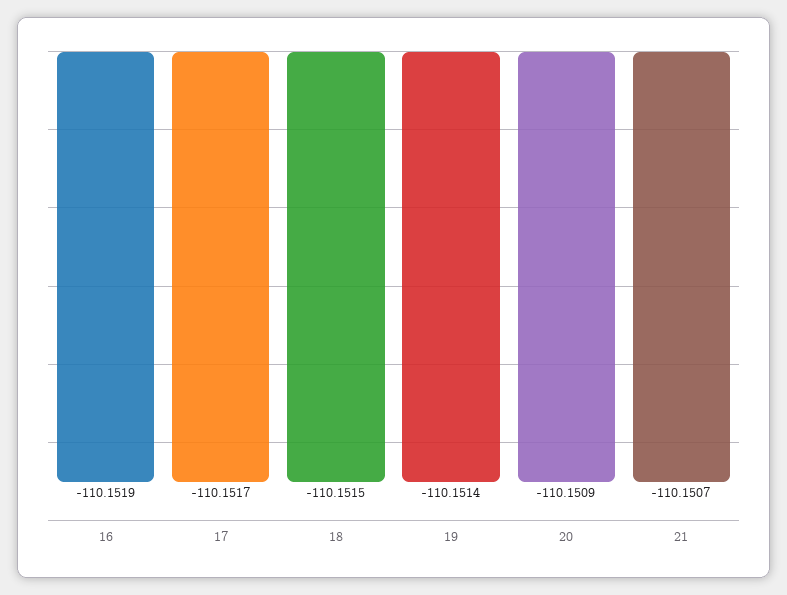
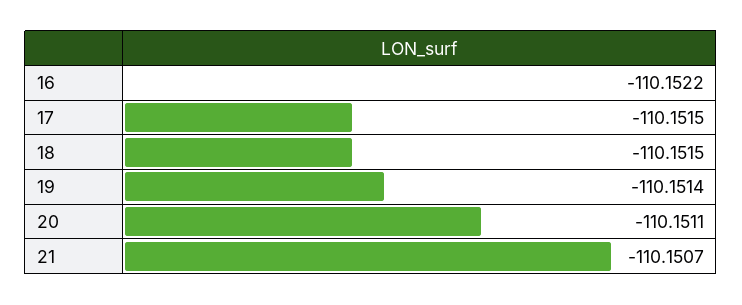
  {
-   "16": -110.1519,
+   "16": -110.1522,
-   "17": -110.1517,
+   "17": -110.1515,
    "18": -110.1515,
    "19": -110.1514,
-   "20": -110.1509,
+   "20": -110.1511,
    "21": -110.1507
  }

